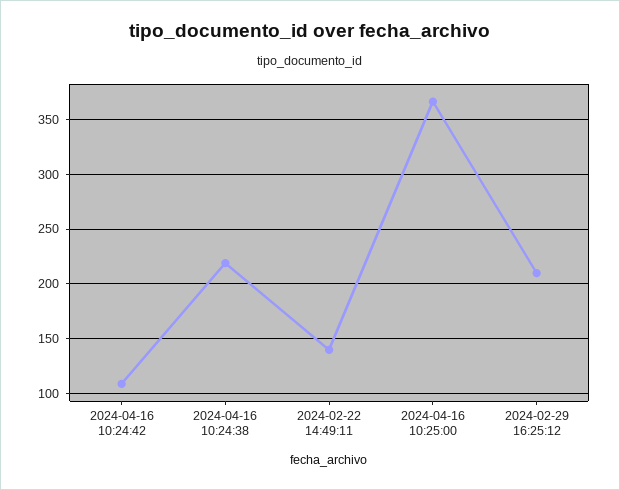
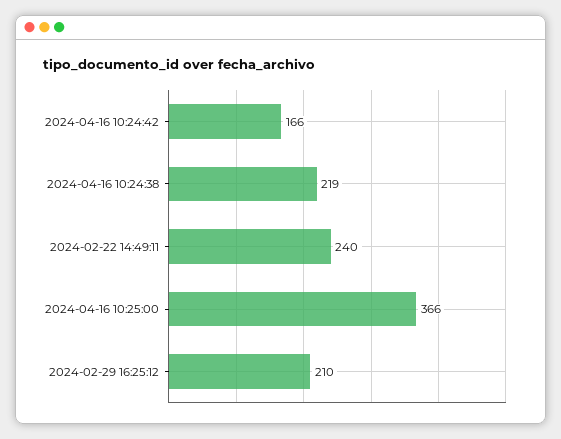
  {
-   "2024-04-16 10:24:42": 110,
+   "2024-04-16 10:24:42": 166,
    "2024-04-16 10:24:38": 219,
-   "2024-02-22 14:49:11": 140,
+   "2024-02-22 14:49:11": 240,
    "2024-04-16 10:25:00": 366,
    "2024-02-29 16:25:12": 210
  }

